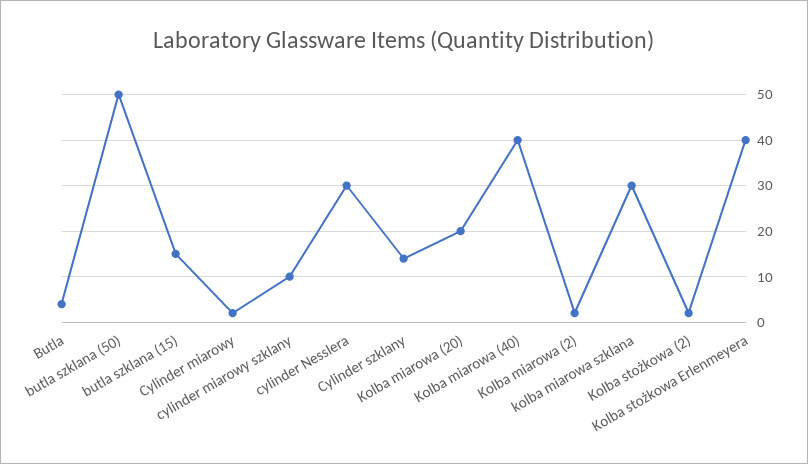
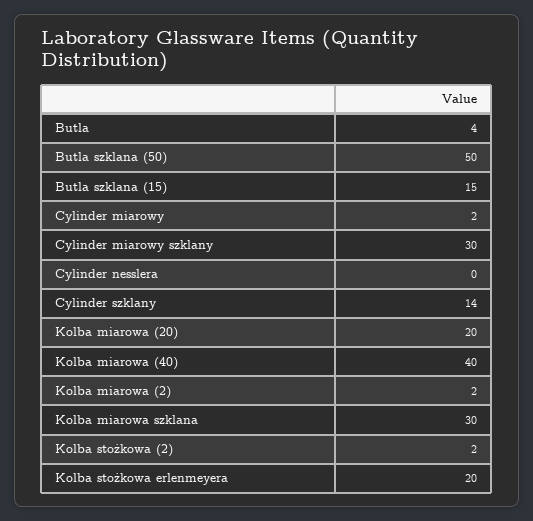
  {
    "Butla": 4,
    "butla szklana (50)": 50,
    "butla szklana (15)": 15,
    "Cylinder miarowy": 2,
-   "cylinder miarowy szklany": 10,
+   "cylinder miarowy szklany": 30,
-   "cylinder Nesslera": 30,
+   "cylinder Nesslera": 0,
    "Cylinder szklany": 14,
    "Kolba miarowa (20)": 20,
    "Kolba miarowa (40)": 40,
    "Kolba miarowa (2)": 2,
    "kolba miarowa szklana": 30,
    "Kolba stożkowa (2)": 2,
-   "Kolba stożkowa Erlenmeyera": 40
+   "Kolba stożkowa Erlenmeyera": 20
  }

